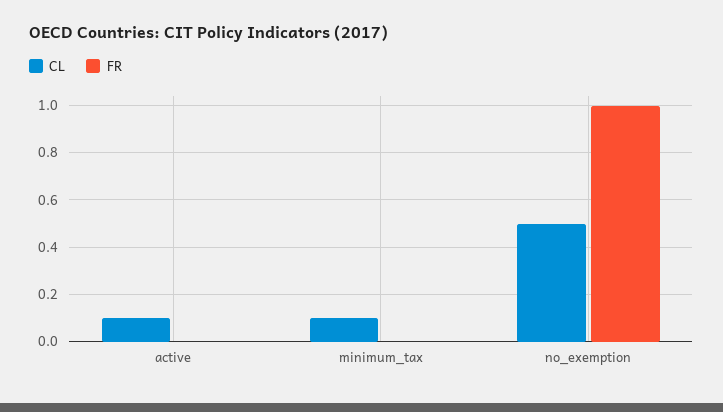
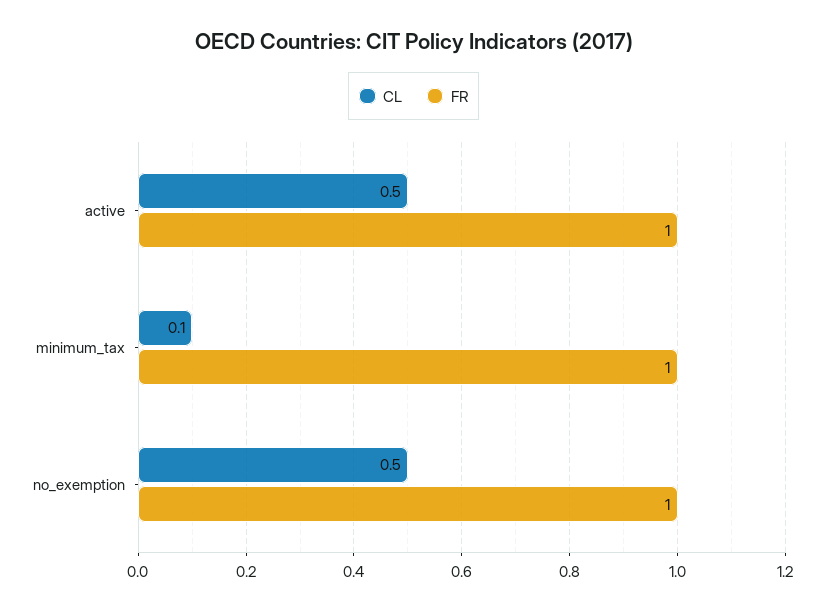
  {
    "CL": {
-     "active": 0.1,
+     "active": 0.5,
      "minimum_tax": 0.1,
      "no_exemption": 0.5
    },
    "FR": {
-     "active": 0,
+     "active": 1,
-     "minimum_tax": 0,
+     "minimum_tax": 1,
      "no_exemption": 1
    }
  }

